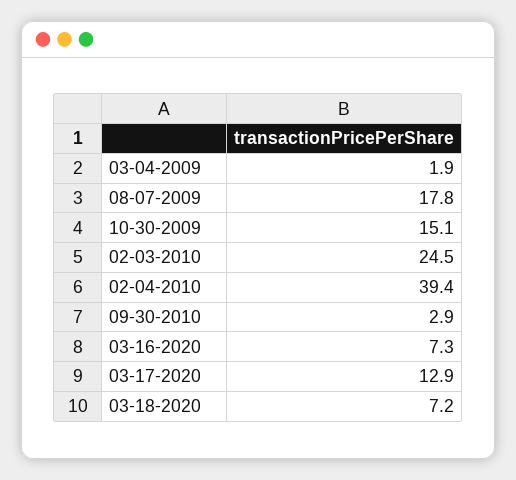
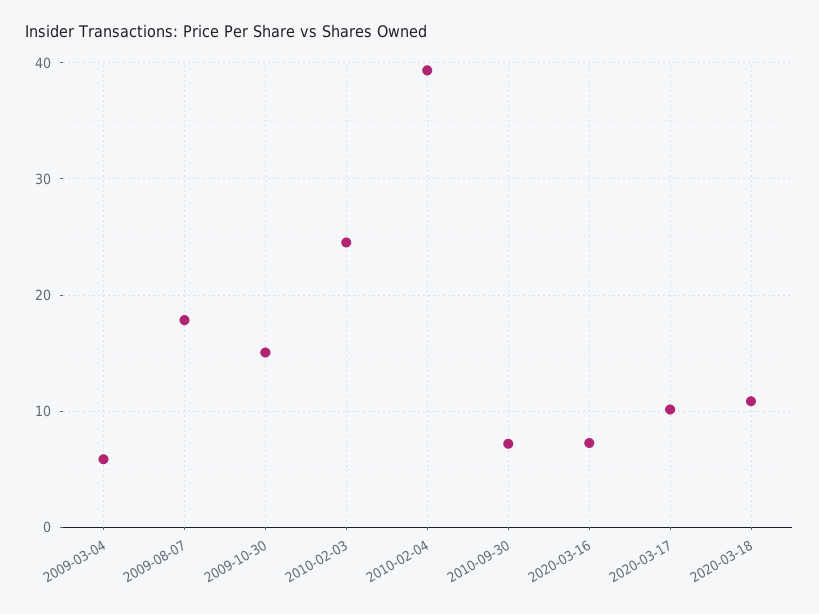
  {
-   "03-04-2009": 1.9,
+   "03-04-2009": 6,
    "08-07-2009": 17.8,
    "10-30-2009": 15.1,
    "02-03-2010": 24.5,
    "02-04-2010": 39.4,
-   "09-30-2010": 2.9,
+   "09-30-2010": 7,
    "03-16-2020": 7.3,
-   "03-17-2020": 12.9,
+   "03-17-2020": 10,
-   "03-18-2020": 7.2
+   "03-18-2020": 11
  }

